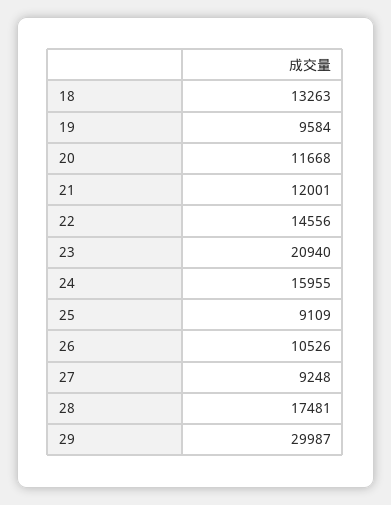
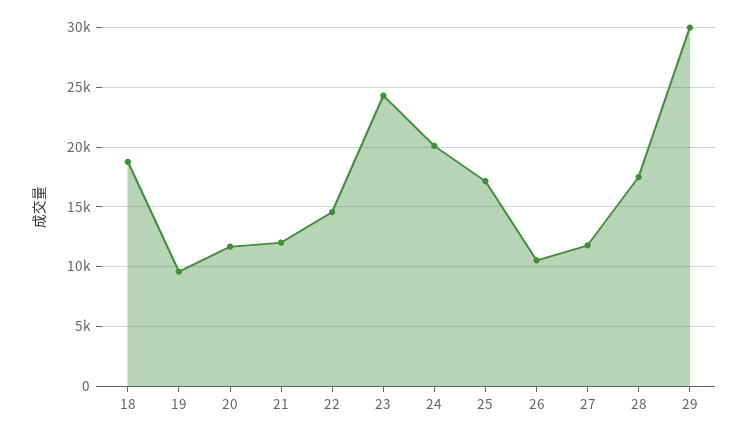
  {
-   "18": 13263,
+   "18": 19000,
    "19": 9584,
    "20": 11668,
    "21": 12001,
    "22": 14556,
-   "23": 20940,
+   "23": 24000,
-   "24": 15955,
+   "24": 20000,
-   "25": 9109,
+   "25": 17000,
    "26": 10526,
-   "27": 9248,
+   "27": 12000,
    "28": 17481,
    "29": 29987
  }

